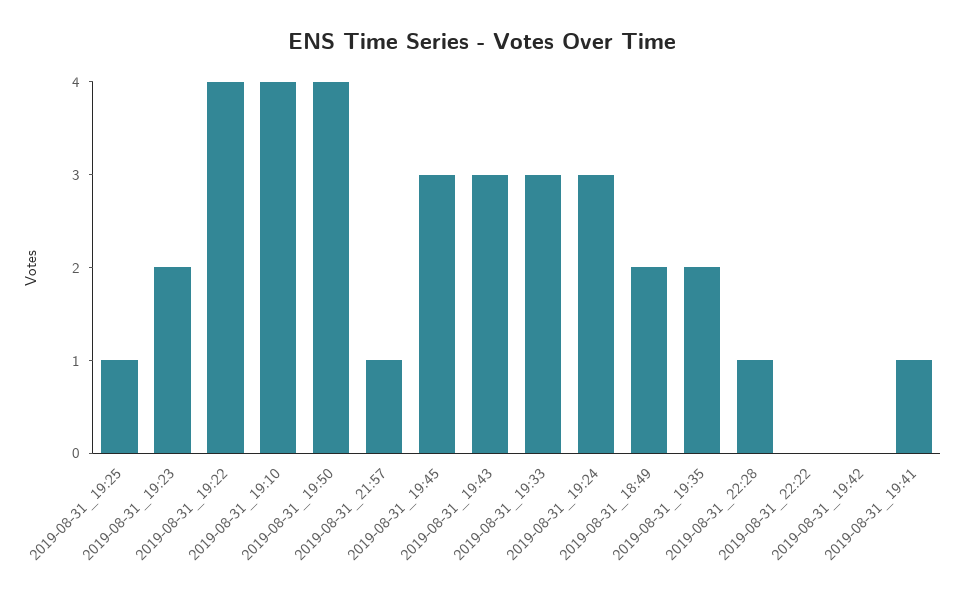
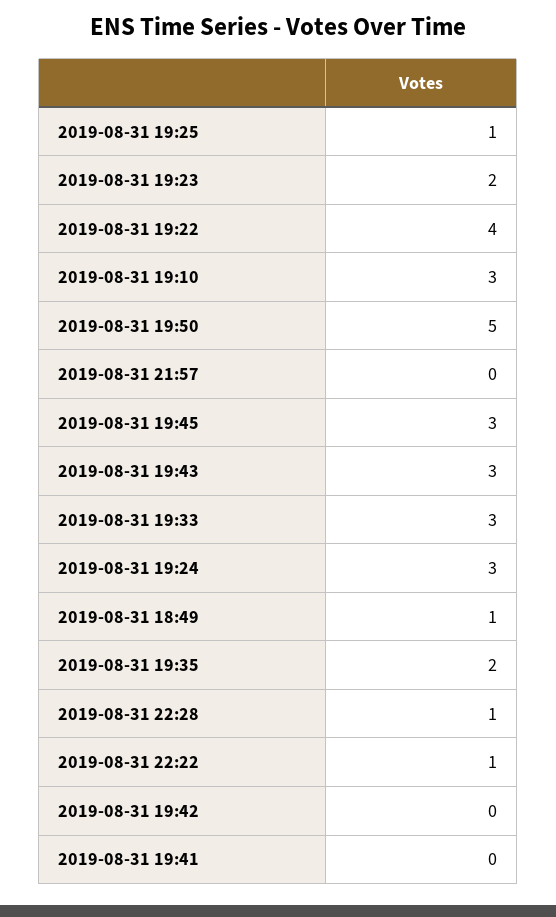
  {
    "2019-08-31_19:25": 1,
    "2019-08-31_19:23": 2,
    "2019-08-31_19:22": 4,
-   "2019-08-31_19:10": 4,
+   "2019-08-31_19:10": 3,
-   "2019-08-31_19:50": 4,
+   "2019-08-31_19:50": 5,
-   "2019-08-31_21:57": 1,
+   "2019-08-31_21:57": 0,
    "2019-08-31_19:45": 3,
    "2019-08-31_19:43": 3,
    "2019-08-31_19:33": 3,
    "2019-08-31_19:24": 3,
-   "2019-08-31_18:49": 2,
+   "2019-08-31_18:49": 1,
    "2019-08-31_19:35": 2,
    "2019-08-31_22:28": 1,
-   "2019-08-31_22:22": 0,
+   "2019-08-31_22:22": 1,
    "2019-08-31_19:42": 0,
-   "2019-08-31_19:41": 1
+   "2019-08-31_19:41": 0
  }

